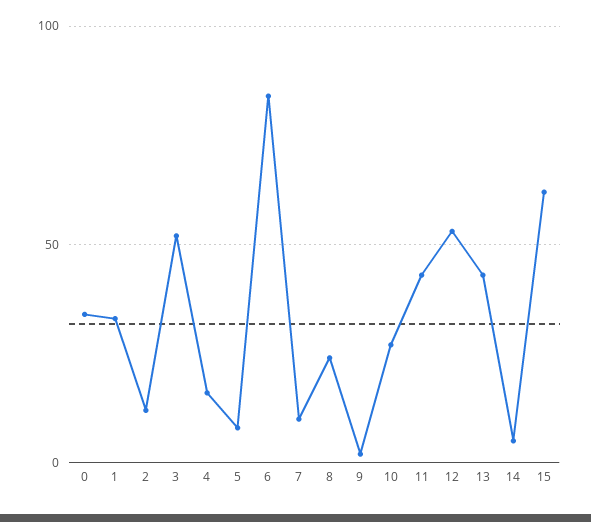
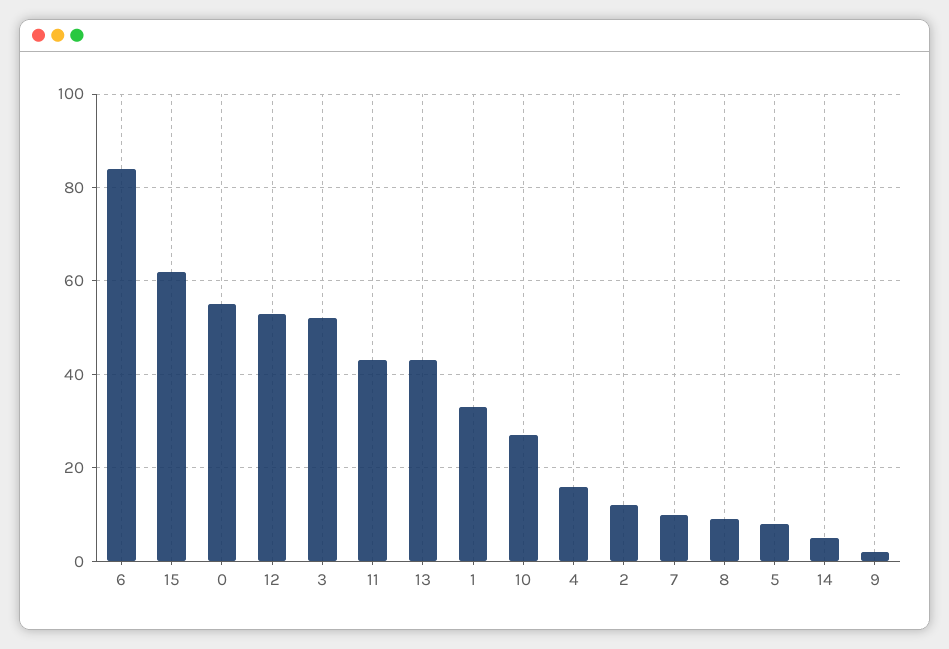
  {
-   "0": 35,
+   "0": 55,
    "1": 35,
    "2": 10,
    "3": 50,
    "4": 15,
    "5": 10,
    "6": 85,
    "7": 10,
-   "8": 25,
+   "8": 10,
    "9": 0,
    "10": 25,
    "11": 45,
    "12": 55,
    "13": 45,
    "14": 5,
    "15": 60
  }

